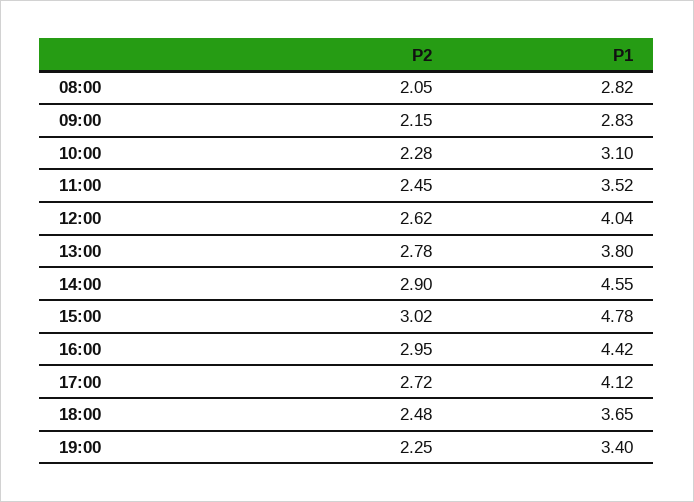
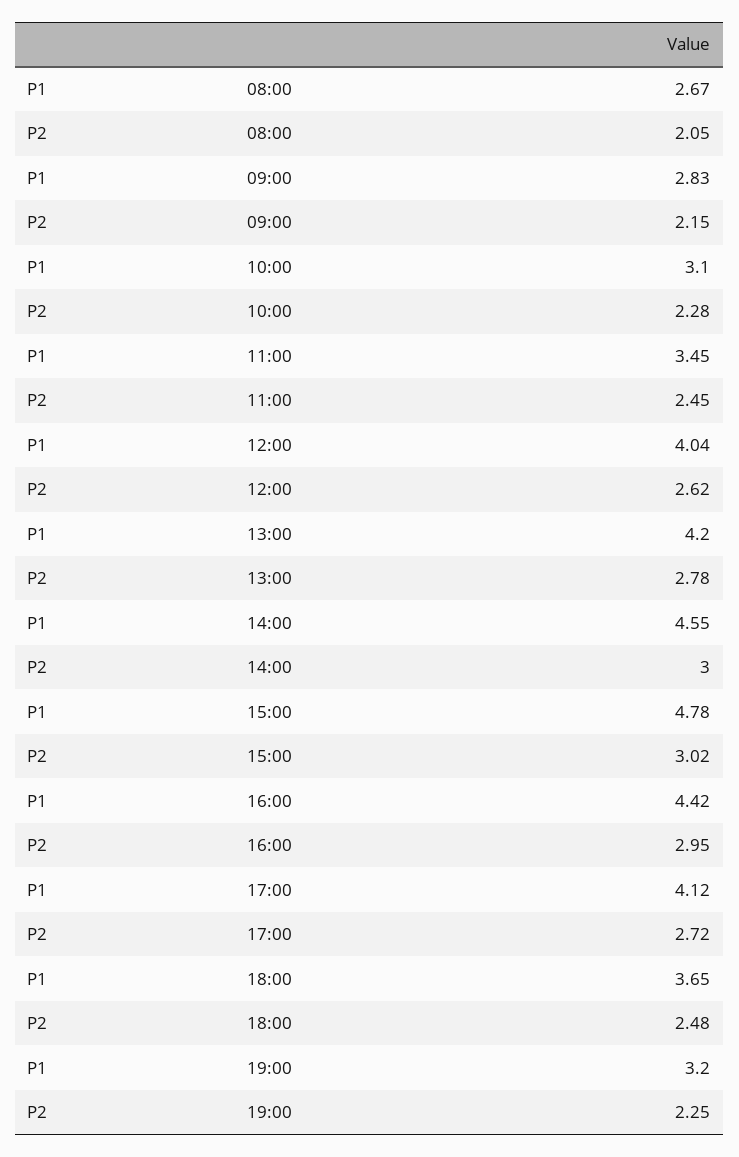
  {
    "P2": {
      "08:00": 2.05,
      "09:00": 2.15,
      "10:00": 2.28,
      "11:00": 2.45,
      "12:00": 2.62,
      "13:00": 2.78,
-     "14:00": 2.9,
+     "14:00": 3,
      "15:00": 3.02,
      "16:00": 2.95,
      "17:00": 2.72,
      "18:00": 2.48,
      "19:00": 2.25
    },
    "P1": {
-     "08:00": 2.82,
+     "08:00": 2.67,
      "09:00": 2.83,
      "10:00": 3.1,
-     "11:00": 3.52,
+     "11:00": 3.45,
      "12:00": 4.04,
-     "13:00": 3.8,
+     "13:00": 4.2,
      "14:00": 4.55,
      "15:00": 4.78,
      "16:00": 4.42,
      "17:00": 4.12,
      "18:00": 3.65,
-     "19:00": 3.4
+     "19:00": 3.2
    }
  }

